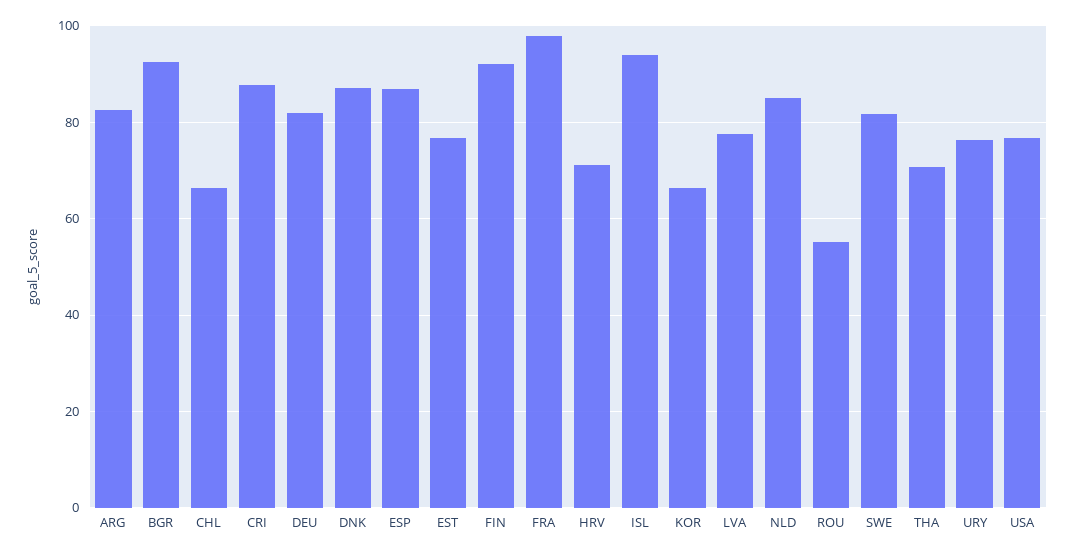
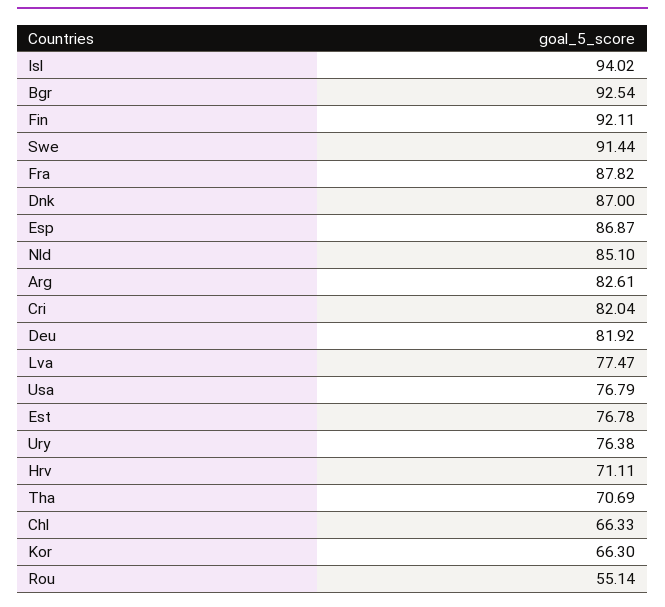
  {
    "ARG": 82.61,
    "BGR": 92.54,
    "CHL": 66.33,
-   "CRI": 88,
+   "CRI": 82.04,
    "DEU": 81.92,
    "DNK": 87,
    "ESP": 86.87,
    "EST": 76.78,
    "FIN": 92.11,
-   "FRA": 98,
+   "FRA": 87.82,
    "HRV": 71.11,
    "ISL": 94.02,
    "KOR": 66.3,
    "LVA": 77.47,
    "NLD": 85.1,
    "ROU": 55.14,
-   "SWE": 82,
+   "SWE": 91.44,
    "THA": 70.69,
    "URY": 76.38,
    "USA": 76.79
  }

